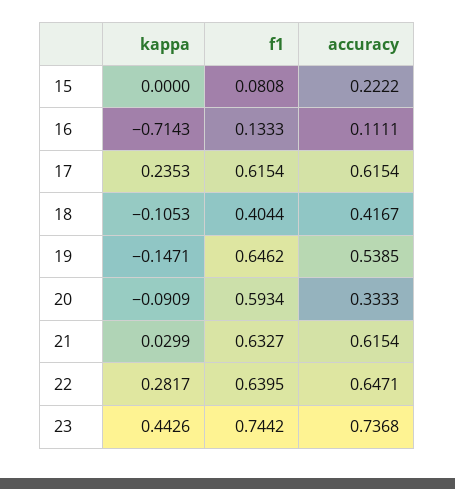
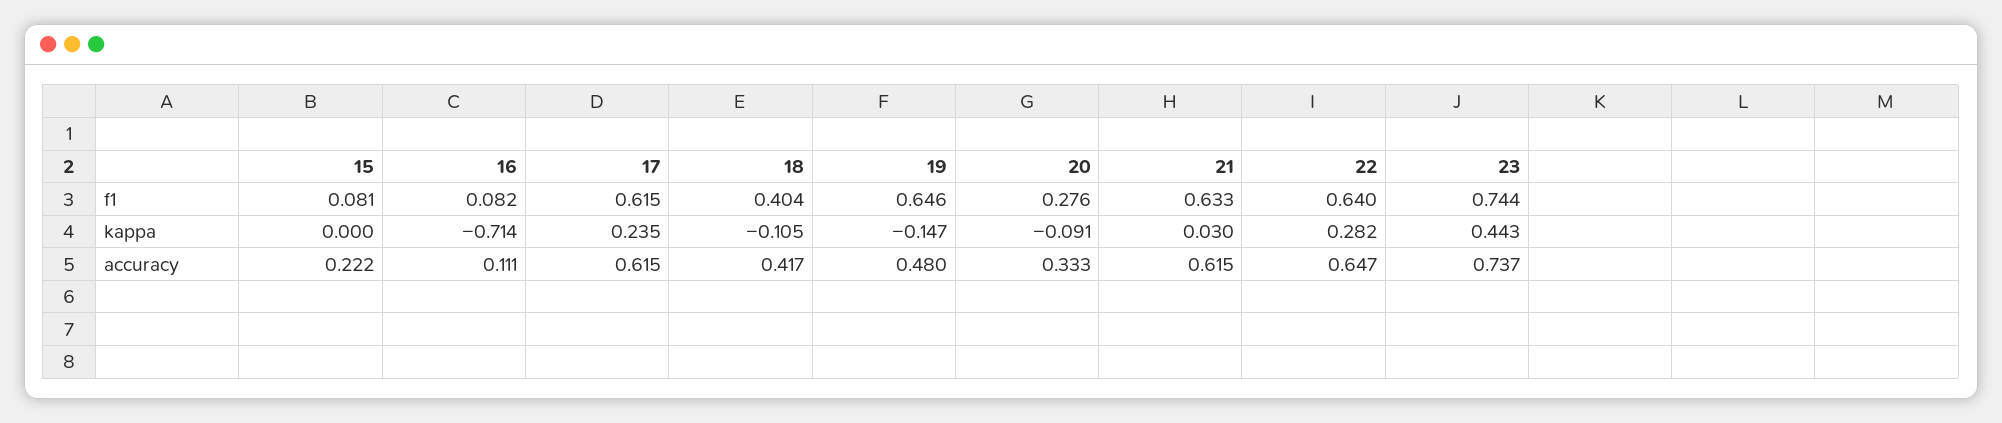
  {
    "kappa": {
      "15": 0,
      "16": -0.7143,
      "17": 0.2353,
      "18": -0.1053,
      "19": -0.1471,
      "20": -0.0909,
      "21": 0.0299,
      "22": 0.2817,
      "23": 0.4426
    },
    "f1": {
      "15": 0.0808,
-     "16": 0.1333,
+     "16": 0.082,
      "17": 0.6154,
      "18": 0.4044,
      "19": 0.6462,
-     "20": 0.5934,
+     "20": 0.276,
      "21": 0.6327,
      "22": 0.6395,
      "23": 0.7442
    },
    "accuracy": {
      "15": 0.2222,
      "16": 0.1111,
      "17": 0.6154,
      "18": 0.4167,
-     "19": 0.5385,
+     "19": 0.48,
      "20": 0.3333,
      "21": 0.6154,
      "22": 0.6471,
      "23": 0.7368
    }
  }

